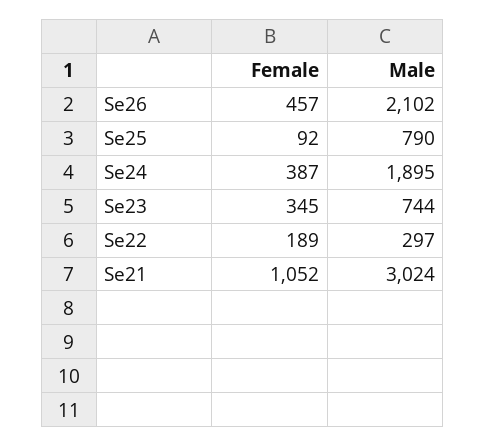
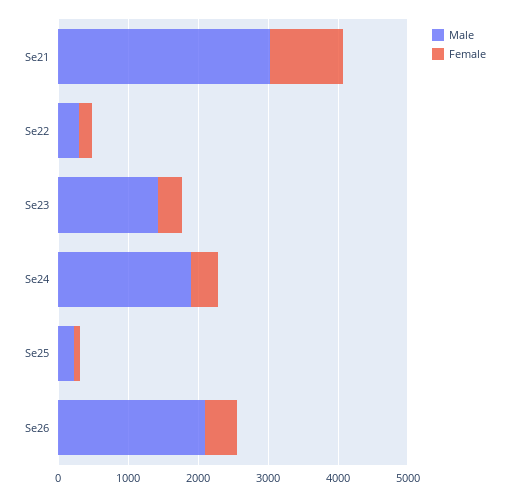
  {
    "Female": {
      "Se26": 457,
      "Se25": 92,
      "Se24": 387,
      "Se23": 345,
      "Se22": 189,
      "Se21": 1052
    },
    "Male": {
      "Se26": 2102,
-     "Se25": 790,
+     "Se25": 200,
      "Se24": 1895,
-     "Se23": 744,
+     "Se23": 1400,
      "Se22": 297,
      "Se21": 3024
    }
  }

